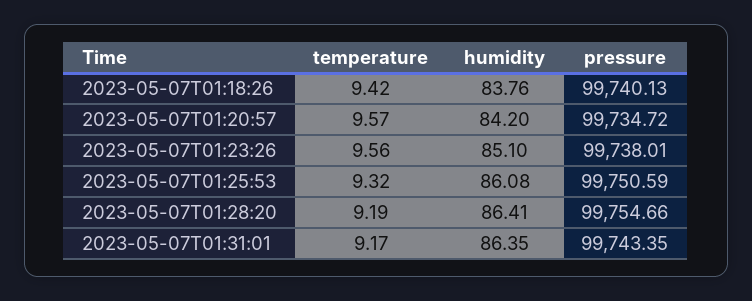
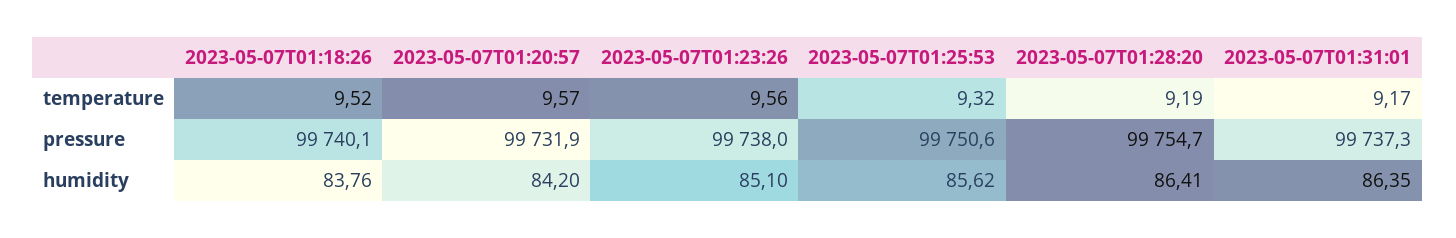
  {
    "temperature": {
-     "2023-05-07T01:18:26": 9.42,
+     "2023-05-07T01:18:26": 9.52,
      "2023-05-07T01:20:57": 9.57,
      "2023-05-07T01:23:26": 9.56,
      "2023-05-07T01:25:53": 9.32,
      "2023-05-07T01:28:20": 9.19,
      "2023-05-07T01:31:01": 9.17
    },
    "humidity": {
      "2023-05-07T01:18:26": 83.76,
      "2023-05-07T01:20:57": 84.2,
      "2023-05-07T01:23:26": 85.1,
-     "2023-05-07T01:25:53": 86.08,
+     "2023-05-07T01:25:53": 85.62,
      "2023-05-07T01:28:20": 86.41,
      "2023-05-07T01:31:01": 86.35
    },
    "pressure": {
      "2023-05-07T01:18:26": 99740.13,
-     "2023-05-07T01:20:57": 99734.72,
+     "2023-05-07T01:20:57": 99731.9,
      "2023-05-07T01:23:26": 99738.01,
      "2023-05-07T01:25:53": 99750.59,
      "2023-05-07T01:28:20": 99754.66,
-     "2023-05-07T01:31:01": 99743.35
+     "2023-05-07T01:31:01": 99737.3
    }
  }

